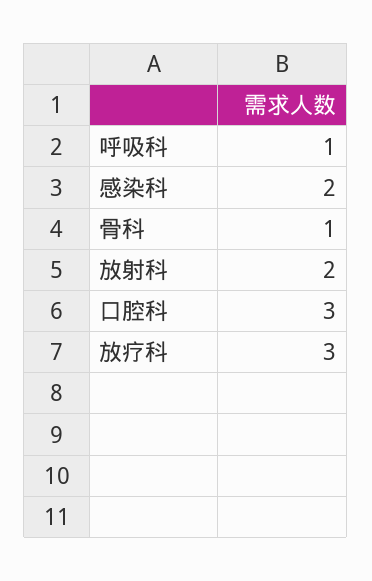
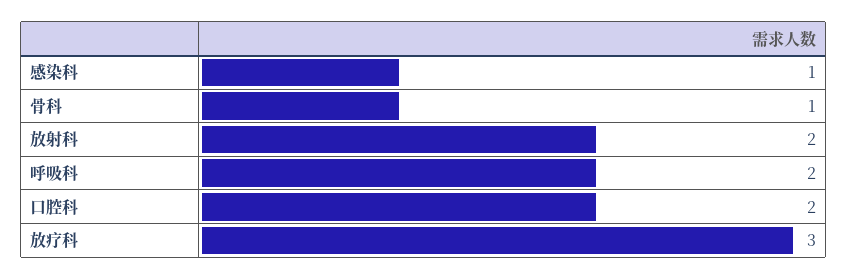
  {
-   "呼吸科": 1,
+   "呼吸科": 2,
-   "感染科": 2,
+   "感染科": 1,
    "骨科": 1,
    "放射科": 2,
-   "口腔科": 3,
+   "口腔科": 2,
    "放疗科": 3
  }

